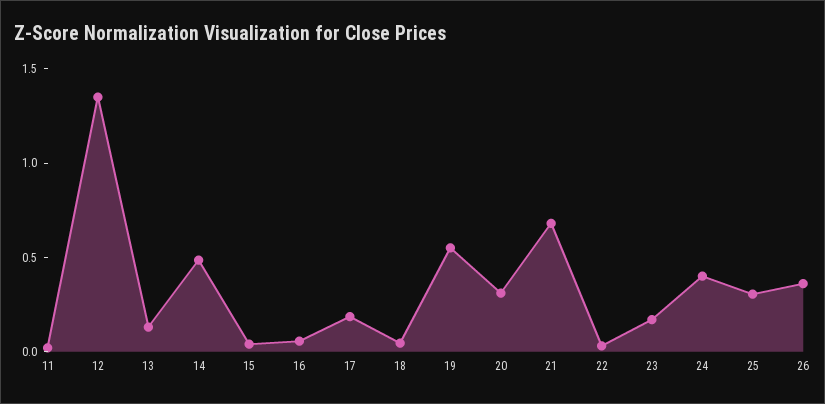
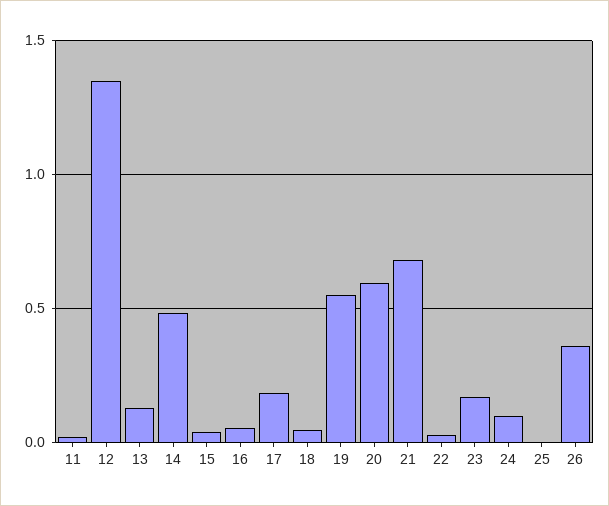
  {
    "11": 0,
    "12": 1.35,
    "13": 0.15,
    "14": 0.5,
    "15": 0.05,
    "16": 0.05,
    "17": 0.2,
    "18": 0.05,
    "19": 0.55,
-   "20": 0.3,
+   "20": 0.6,
    "21": 0.7,
    "22": 0.05,
    "23": 0.15,
-   "24": 0.4,
+   "24": 0.1,
-   "25": 0.3,
+   "25": 0,
    "26": 0.35
  }

